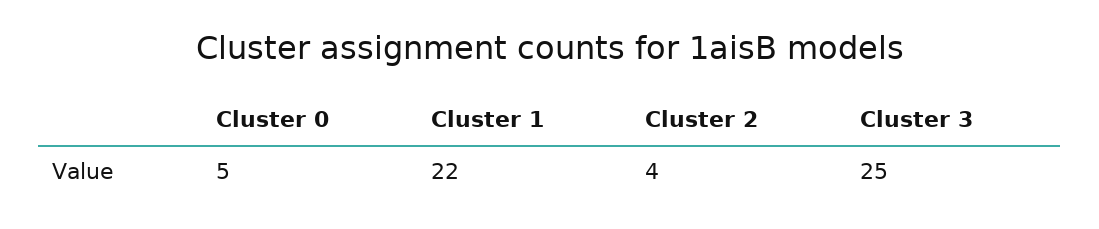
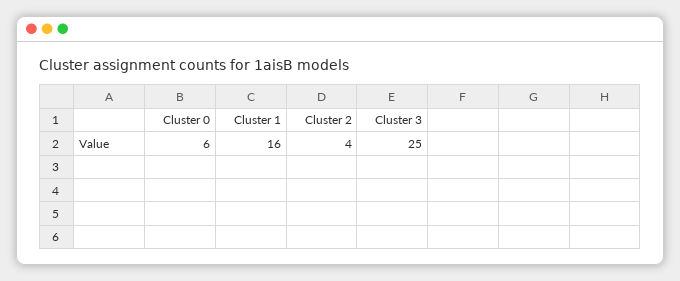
  {
-   "Cluster 0": 5,
+   "Cluster 0": 6,
-   "Cluster 1": 22,
+   "Cluster 1": 16,
    "Cluster 2": 4,
    "Cluster 3": 25
  }

